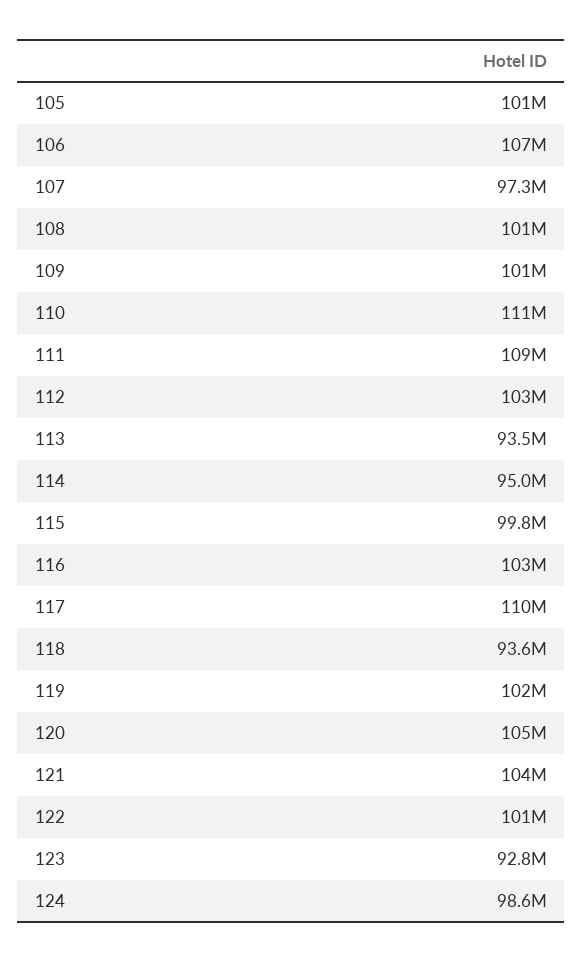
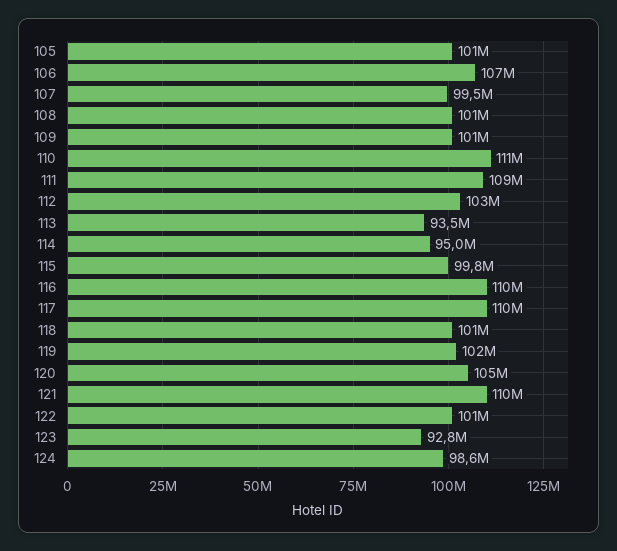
  {
    "105": 101000000,
    "106": 107000000,
-   "107": 97300000,
+   "107": 99500000,
    "108": 101000000,
    "109": 101000000,
    "110": 111000000,
    "111": 109000000,
    "112": 103000000,
    "113": 93500000,
    "114": 95000000,
    "115": 99800000,
-   "116": 103000000,
+   "116": 110000000,
    "117": 110000000,
-   "118": 93600000,
+   "118": 101000000,
    "119": 102000000,
    "120": 105000000,
-   "121": 104000000,
+   "121": 110000000,
    "122": 101000000,
    "123": 92800000,
    "124": 98600000
  }

